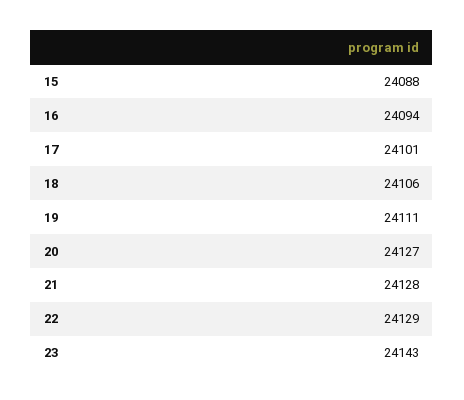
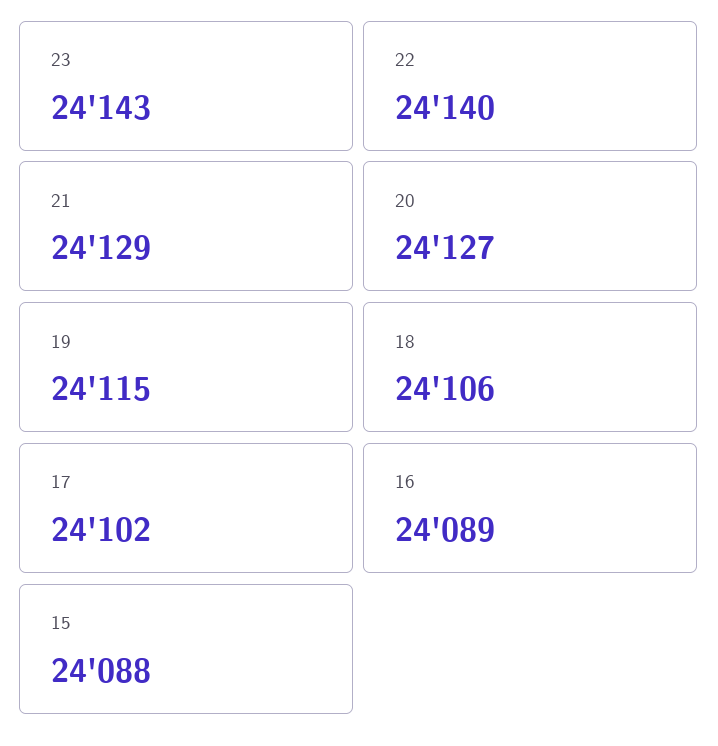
  {
    "15": 24088,
-   "16": 24094,
+   "16": 24089,
-   "17": 24101,
+   "17": 24102,
    "18": 24106,
-   "19": 24111,
+   "19": 24115,
    "20": 24127,
-   "21": 24128,
+   "21": 24129,
-   "22": 24129,
+   "22": 24140,
    "23": 24143
  }

